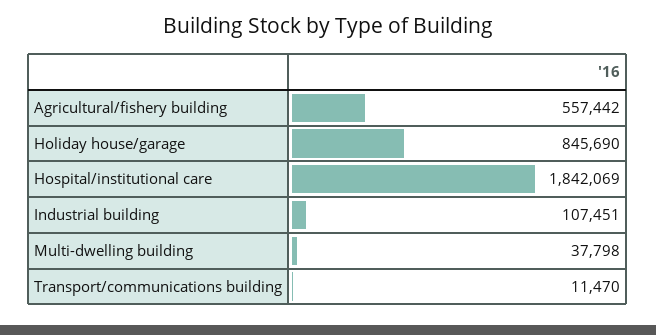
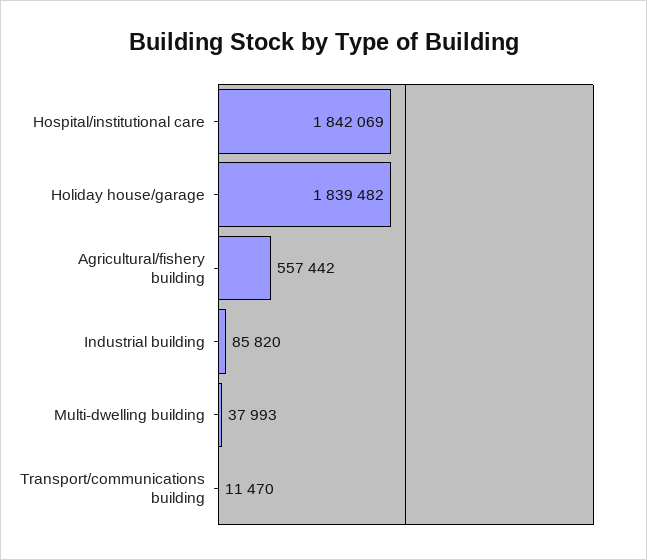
  {
    "Agricultural/fishery building": 557442,
-   "Holiday house/garage": 845690,
+   "Holiday house/garage": 1839482,
    "Hospital/institutional care": 1842069,
-   "Industrial building": 107451,
+   "Industrial building": 85820,
-   "Multi-dwelling building": 37798,
+   "Multi-dwelling building": 37993,
    "Transport/communications building": 11470
  }

